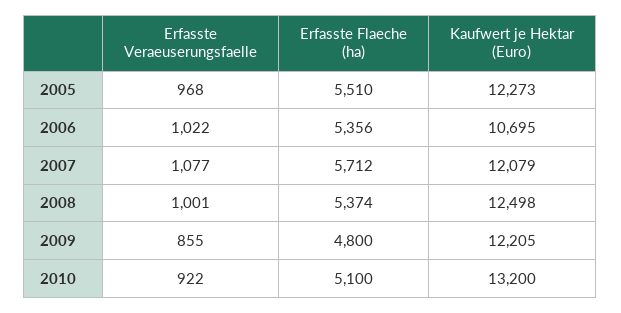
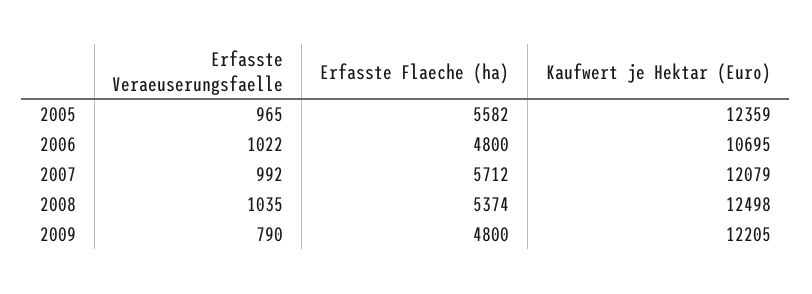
  {
    "Erfasste Veraeuserungsfaelle": {
-     "2005": 968,
+     "2005": 965,
      "2006": 1022,
-     "2007": 1077,
+     "2007": 992,
-     "2008": 1001,
+     "2008": 1035,
-     "2009": 855,
+     "2009": 790
-     "2010": 922
    },
    "Erfasste Flaeche (ha)": {
-     "2005": 5510,
+     "2005": 5582,
-     "2006": 5356,
+     "2006": 4800,
      "2007": 5712,
      "2008": 5374,
-     "2009": 4800,
+     "2009": 4800
-     "2010": 5100
    },
    "Kaufwert je Hektar (Euro)": {
-     "2005": 12273,
+     "2005": 12359,
      "2006": 10695,
      "2007": 12079,
      "2008": 12498,
-     "2009": 12205,
+     "2009": 12205
-     "2010": 13200
    }
  }

